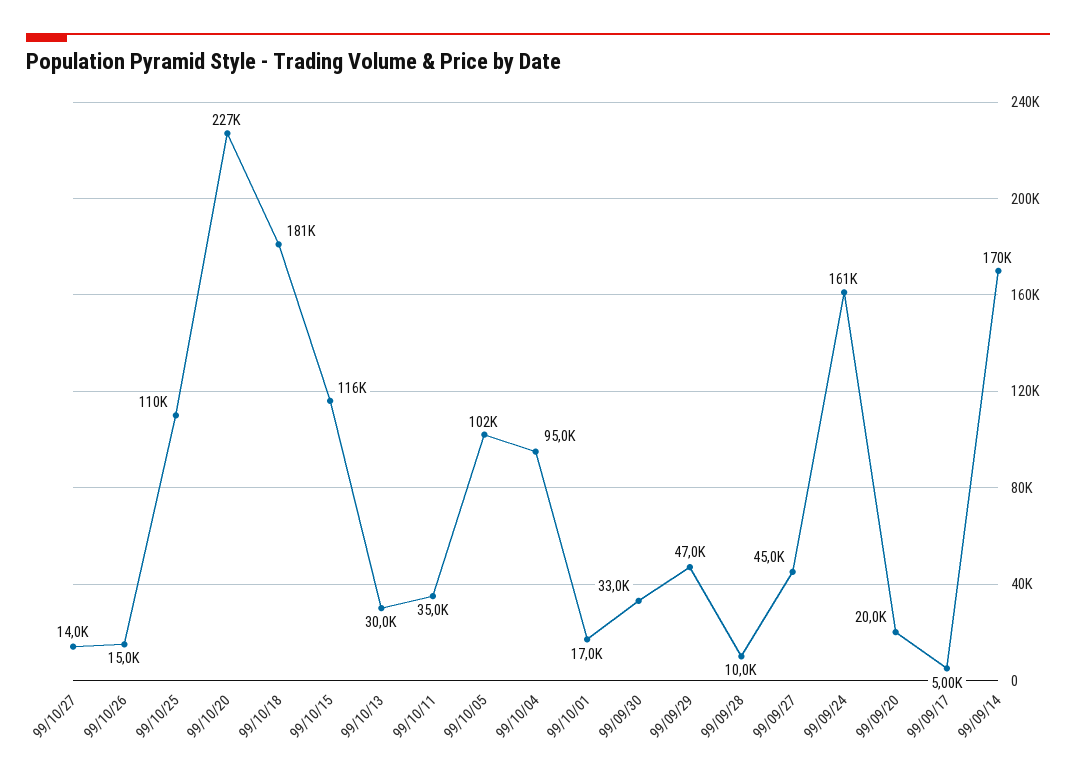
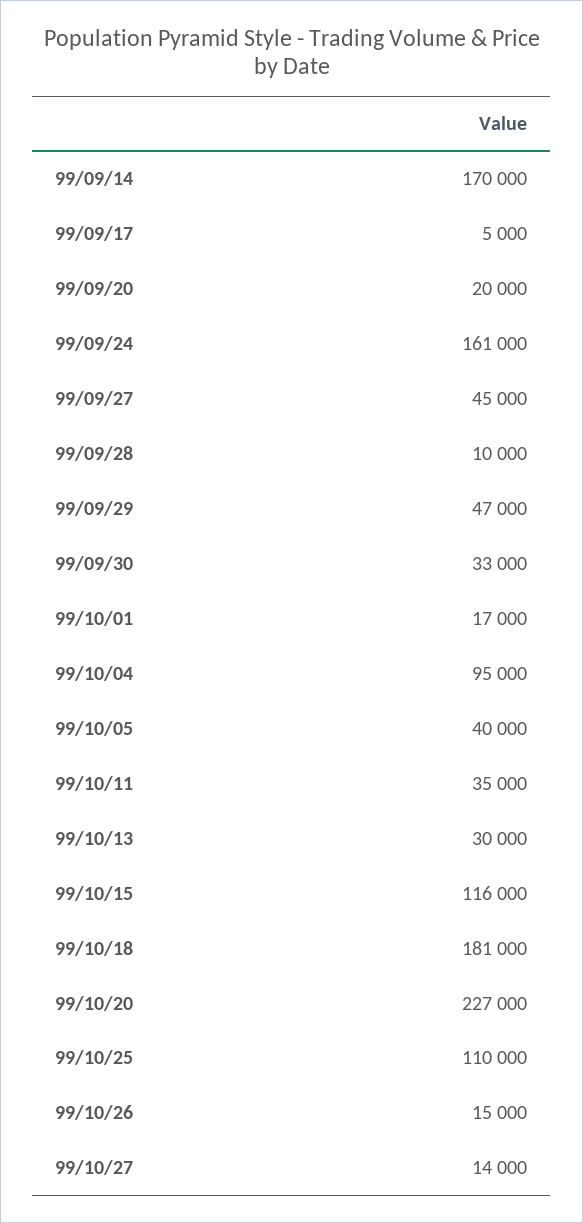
  {
    "99/10/27": 14000,
    "99/10/26": 15000,
    "99/10/25": 110000,
    "99/10/20": 227000,
    "99/10/18": 181000,
    "99/10/15": 116000,
    "99/10/13": 30000,
    "99/10/11": 35000,
-   "99/10/05": 102000,
+   "99/10/05": 40000,
    "99/10/04": 95000,
    "99/10/01": 17000,
    "99/09/30": 33000,
    "99/09/29": 47000,
    "99/09/28": 10000,
    "99/09/27": 45000,
    "99/09/24": 161000,
    "99/09/20": 20000,
    "99/09/17": 5000,
    "99/09/14": 170000
  }

